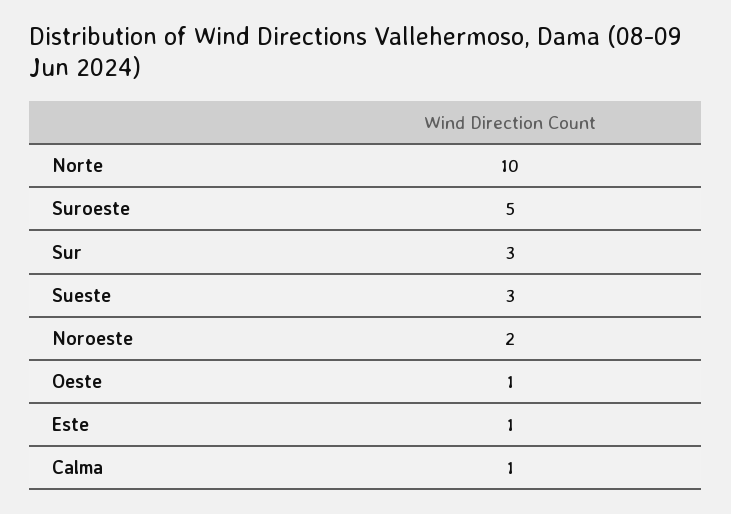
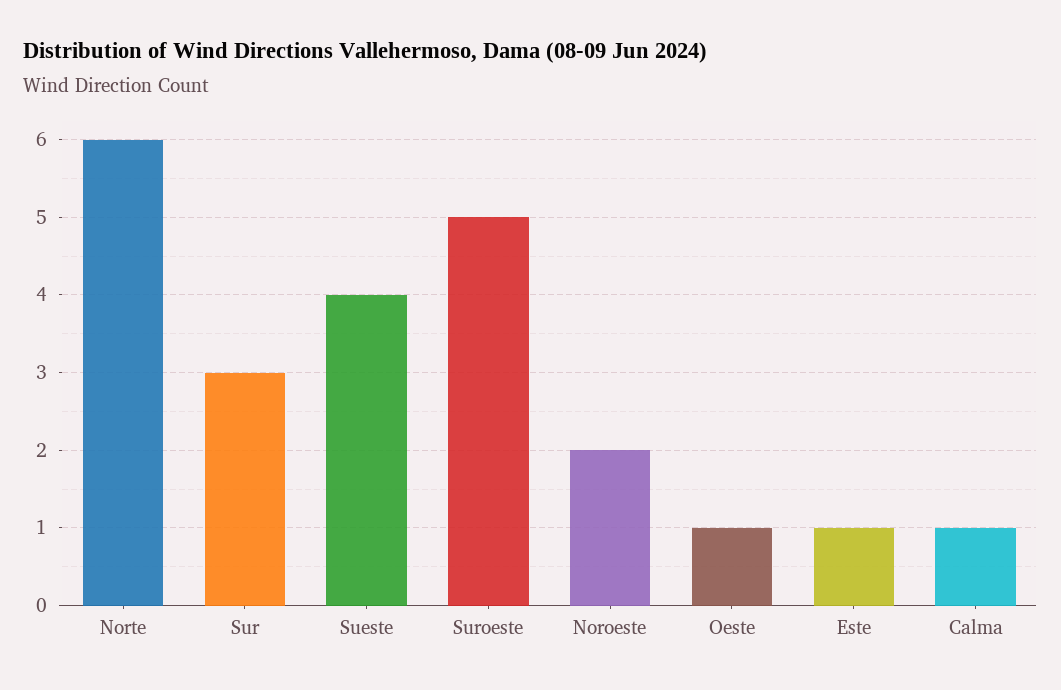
  {
-   "Norte": 10,
+   "Norte": 6,
    "Suroeste": 5,
    "Sur": 3,
-   "Sueste": 3,
+   "Sueste": 4,
    "Noroeste": 2,
    "Oeste": 1,
    "Este": 1,
    "Calma": 1
  }

